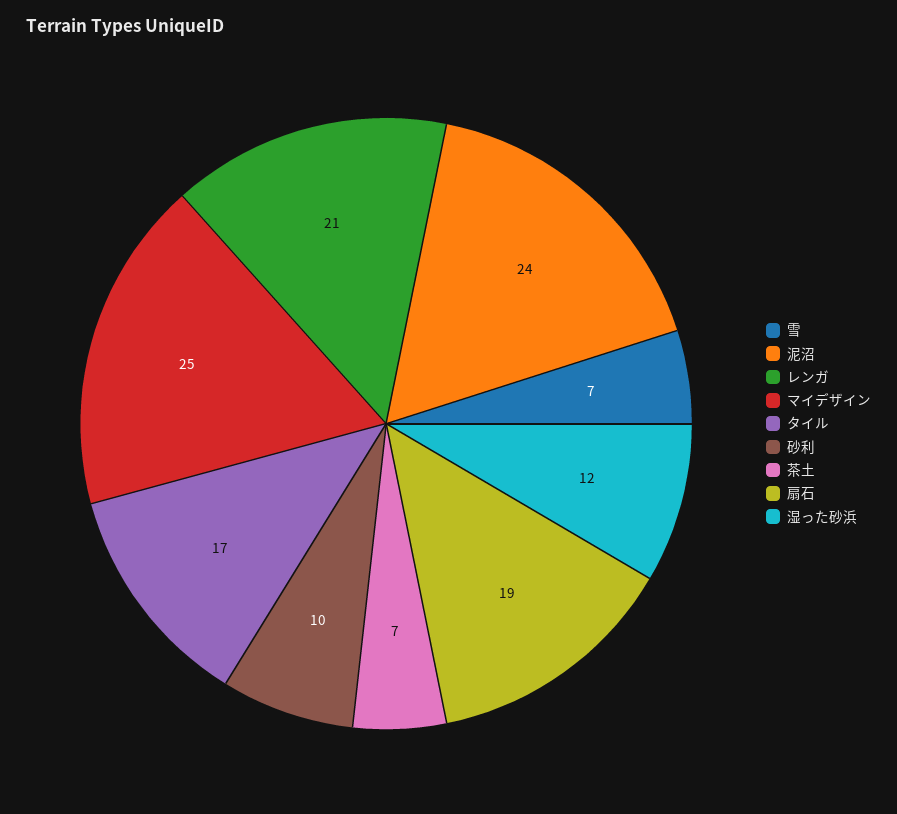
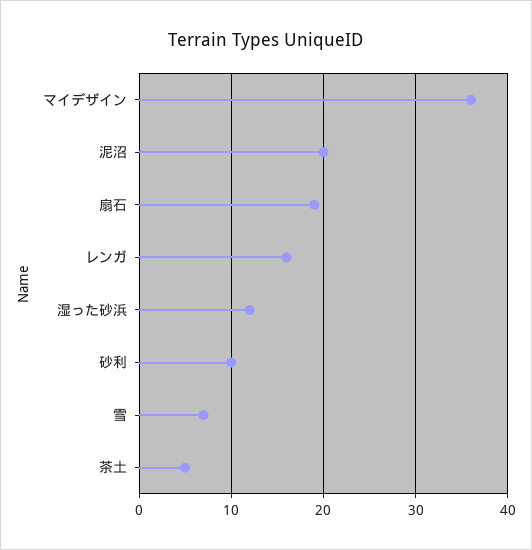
  {
    "雪": 7,
-   "泥沼": 24,
+   "泥沼": 20,
-   "レンガ": 21,
+   "レンガ": 16,
-   "マイデザイン": 25,
+   "マイデザイン": 36,
-   "タイル": 17,
    "砂利": 10,
-   "茶土": 7,
+   "茶土": 5,
    "扇石": 19,
    "湿った砂浜": 12
  }

